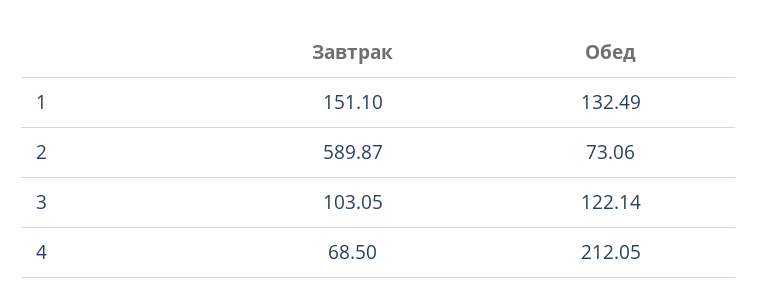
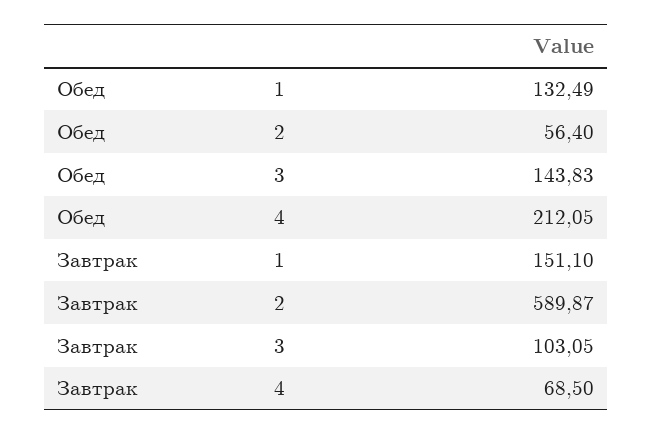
  {
    "Завтрак": {
      "1": 151.1,
      "2": 589.87,
      "3": 103.05,
      "4": 68.5
    },
    "Обед": {
      "1": 132.49,
-     "2": 73.06,
+     "2": 56.4,
-     "3": 122.14,
+     "3": 143.83,
      "4": 212.05
    }
  }

